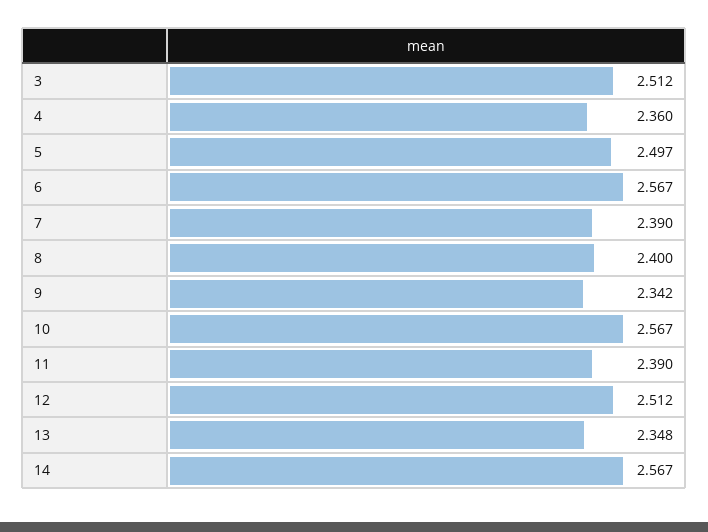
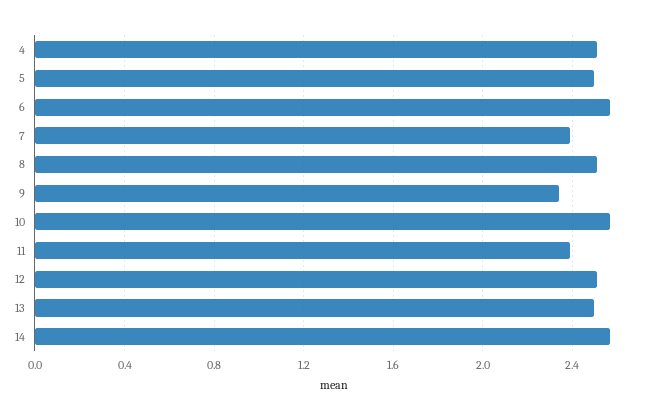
  {
-   "3": 2.512,
-   "4": 2.36,
+   "4": 2.5,
    "5": 2.497,
    "6": 2.567,
    "7": 2.39,
-   "8": 2.4,
+   "8": 2.5,
    "9": 2.342,
    "10": 2.567,
    "11": 2.39,
    "12": 2.512,
-   "13": 2.348,
+   "13": 2.5,
    "14": 2.567
  }

